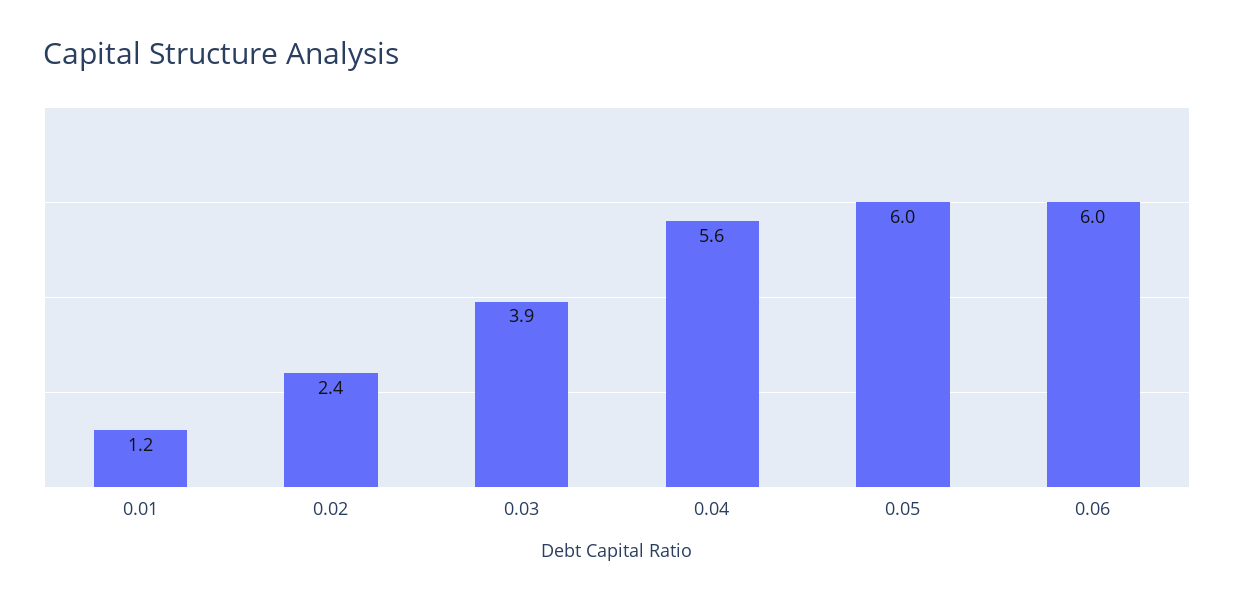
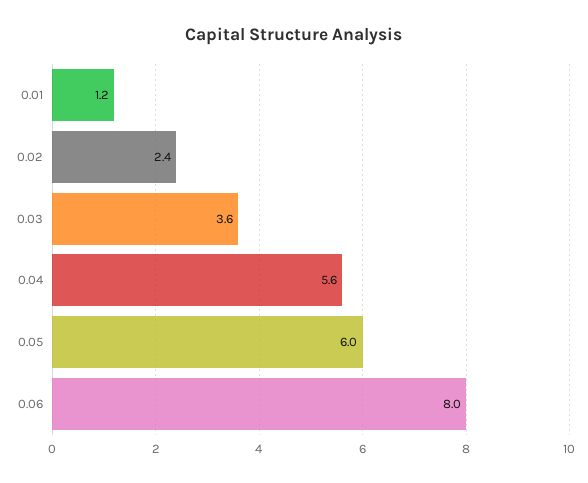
  {
    "0.01": 1.2,
    "0.02": 2.4,
-   "0.03": 3.9,
+   "0.03": 3.6,
    "0.04": 5.6,
    "0.05": 6,
-   "0.06": 6
+   "0.06": 8
  }

